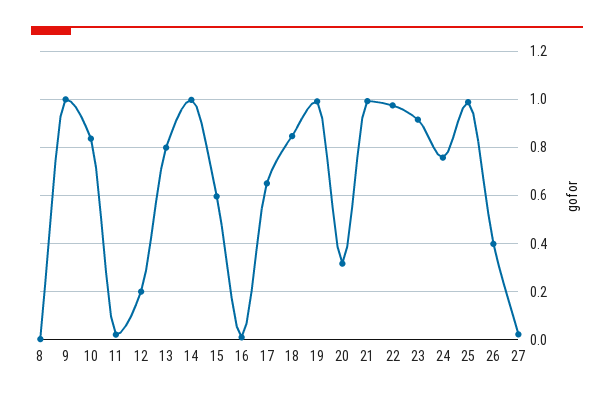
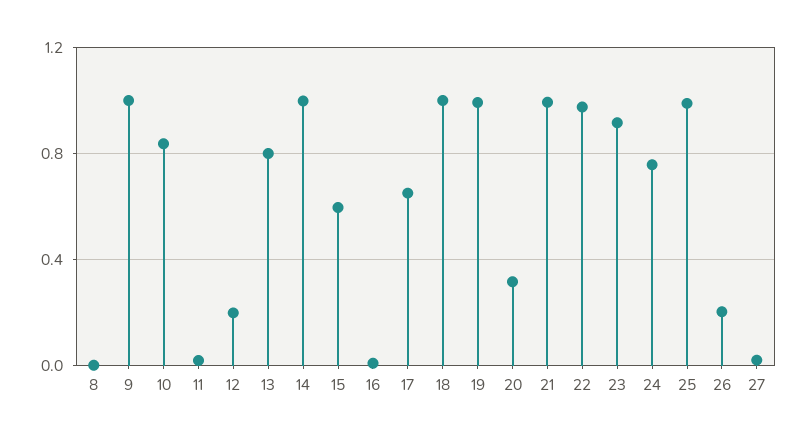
  {
    "8": 0,
    "9": 1,
    "10": 0.825,
    "11": 0.025,
    "12": 0.2,
    "13": 0.8,
    "14": 1,
    "15": 0.6,
    "16": 0,
    "17": 0.65,
-   "18": 0.85,
+   "18": 1,
    "19": 1,
    "20": 0.325,
    "21": 1,
    "22": 0.975,
    "23": 0.925,
    "24": 0.75,
    "25": 1,
-   "26": 0.4,
+   "26": 0.2,
    "27": 0.025
  }

